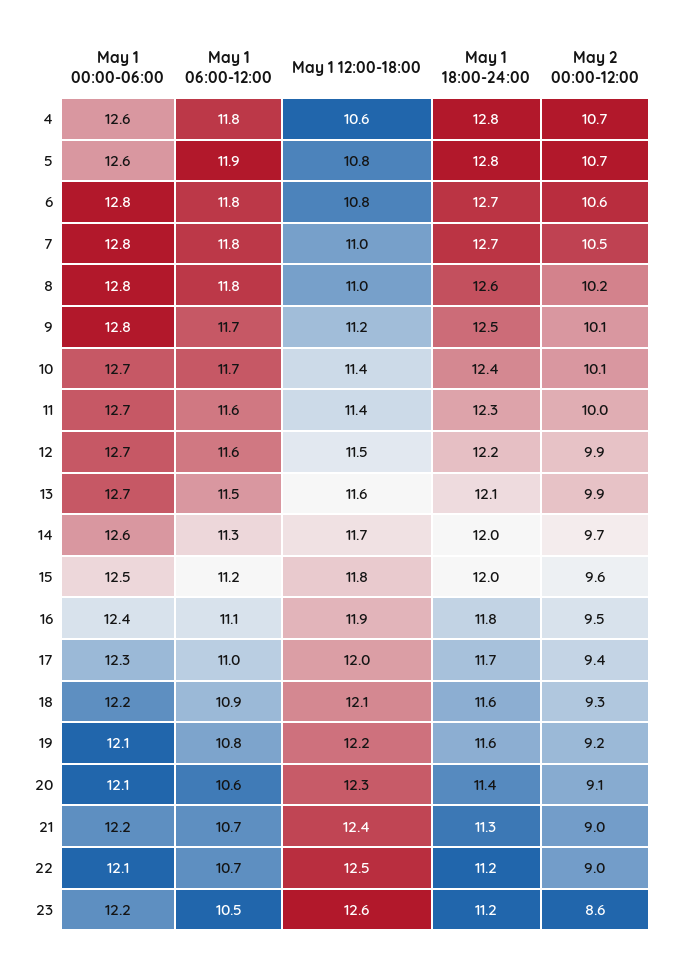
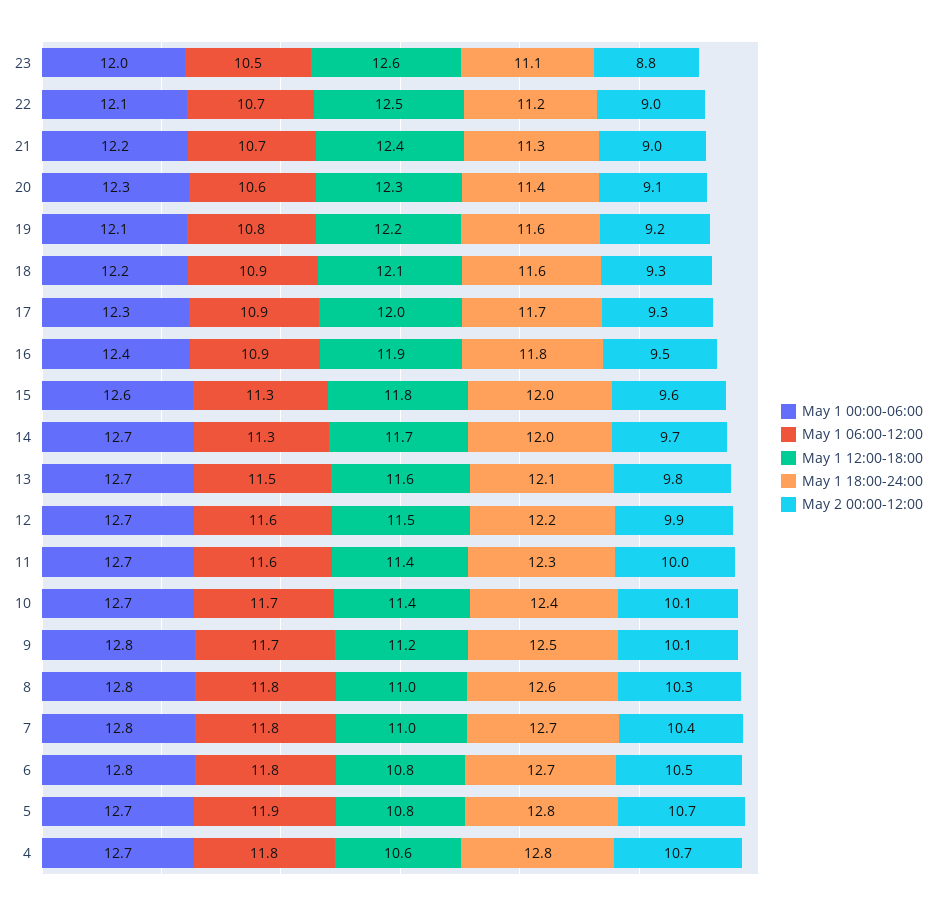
  {
    "May 1 00:00-06:00": {
-     "4": 12.6,
+     "4": 12.7,
-     "5": 12.6,
+     "5": 12.7,
      "6": 12.8,
      "7": 12.8,
      "8": 12.8,
      "9": 12.8,
      "10": 12.7,
      "11": 12.7,
      "12": 12.7,
      "13": 12.7,
-     "14": 12.6,
+     "14": 12.7,
-     "15": 12.5,
+     "15": 12.6,
      "16": 12.4,
      "17": 12.3,
      "18": 12.2,
      "19": 12.1,
-     "20": 12.1,
+     "20": 12.3,
      "21": 12.2,
      "22": 12.1,
-     "23": 12.2
+     "23": 12
    },
    "May 1 06:00-12:00": {
      "4": 11.8,
      "5": 11.9,
      "6": 11.8,
      "7": 11.8,
      "8": 11.8,
      "9": 11.7,
      "10": 11.7,
      "11": 11.6,
      "12": 11.6,
      "13": 11.5,
      "14": 11.3,
-     "15": 11.2,
+     "15": 11.3,
-     "16": 11.1,
+     "16": 10.9,
-     "17": 11,
+     "17": 10.9,
      "18": 10.9,
      "19": 10.8,
      "20": 10.6,
      "21": 10.7,
      "22": 10.7,
      "23": 10.5
    },
    "May 1 12:00-18:00": {
      "4": 10.6,
      "5": 10.8,
      "6": 10.8,
      "7": 11,
      "8": 11,
      "9": 11.2,
      "10": 11.4,
      "11": 11.4,
      "12": 11.5,
      "13": 11.6,
      "14": 11.7,
      "15": 11.8,
      "16": 11.9,
      "17": 12,
      "18": 12.1,
      "19": 12.2,
      "20": 12.3,
      "21": 12.4,
      "22": 12.5,
      "23": 12.6
    },
    "May 1 18:00-24:00": {
      "4": 12.8,
      "5": 12.8,
      "6": 12.7,
      "7": 12.7,
      "8": 12.6,
      "9": 12.5,
      "10": 12.4,
      "11": 12.3,
      "12": 12.2,
      "13": 12.1,
      "14": 12,
      "15": 12,
      "16": 11.8,
      "17": 11.7,
      "18": 11.6,
      "19": 11.6,
      "20": 11.4,
      "21": 11.3,
      "22": 11.2,
-     "23": 11.2
+     "23": 11.1
    },
    "May 2 00:00-12:00": {
      "4": 10.7,
      "5": 10.7,
-     "6": 10.6,
+     "6": 10.5,
-     "7": 10.5,
+     "7": 10.4,
-     "8": 10.2,
+     "8": 10.3,
      "9": 10.1,
      "10": 10.1,
      "11": 10,
      "12": 9.9,
-     "13": 9.9,
+     "13": 9.8,
      "14": 9.7,
      "15": 9.6,
      "16": 9.5,
-     "17": 9.4,
+     "17": 9.3,
      "18": 9.3,
      "19": 9.2,
      "20": 9.1,
      "21": 9,
      "22": 9,
-     "23": 8.6
+     "23": 8.8
    }
  }

